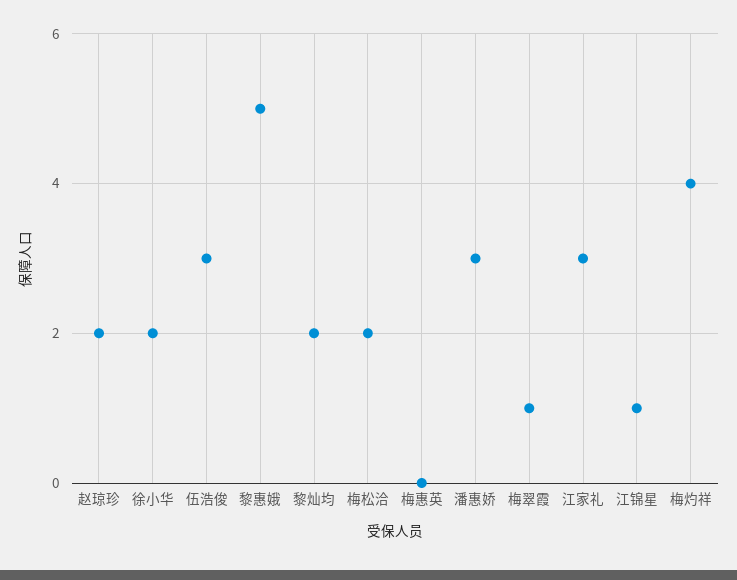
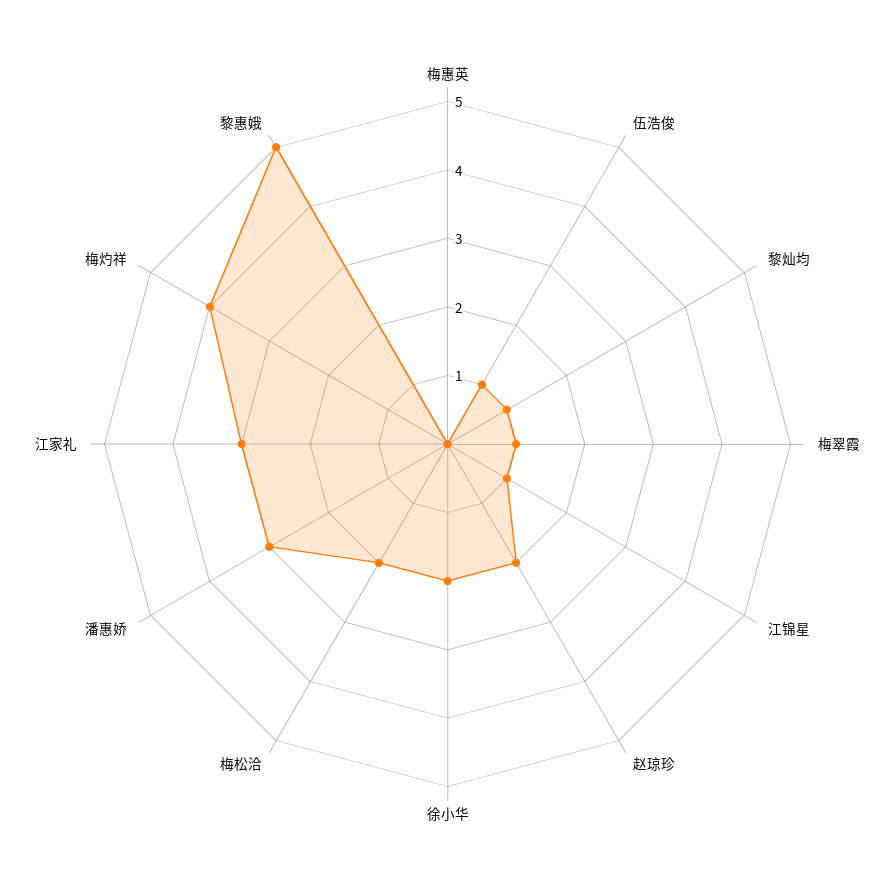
  {
    "赵琼珍": 2,
    "徐小华": 2,
-   "伍浩俊": 3,
+   "伍浩俊": 1,
    "黎惠娥": 5,
-   "黎灿均": 2,
+   "黎灿均": 1,
    "梅松洽": 2,
    "梅惠英": 0,
    "潘惠娇": 3,
    "梅翠霞": 1,
    "江家礼": 3,
    "江锦星": 1,
    "梅灼祥": 4
  }

